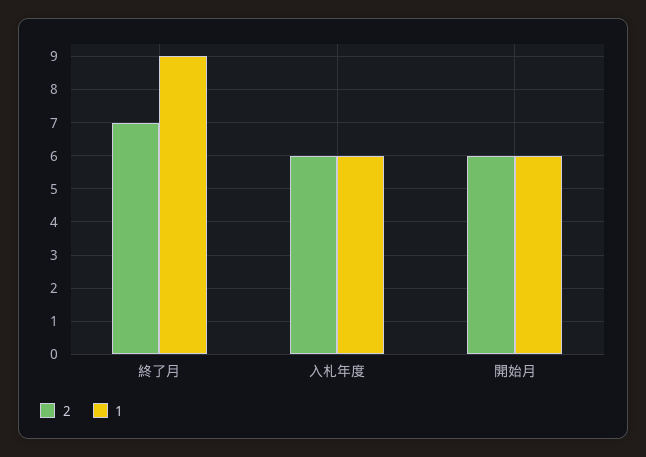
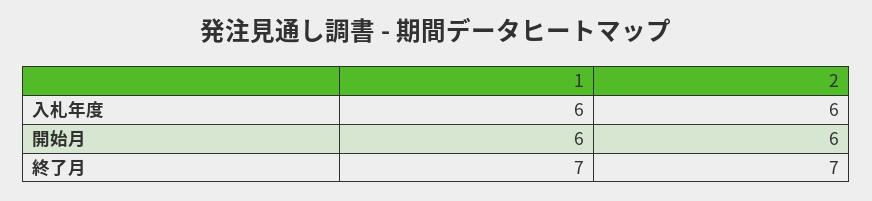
  {
    "2": {
      "終了月": 7,
      "入札年度": 6,
      "開始月": 6
    },
    "1": {
-     "終了月": 9,
+     "終了月": 7,
      "入札年度": 6,
      "開始月": 6
    }
  }

